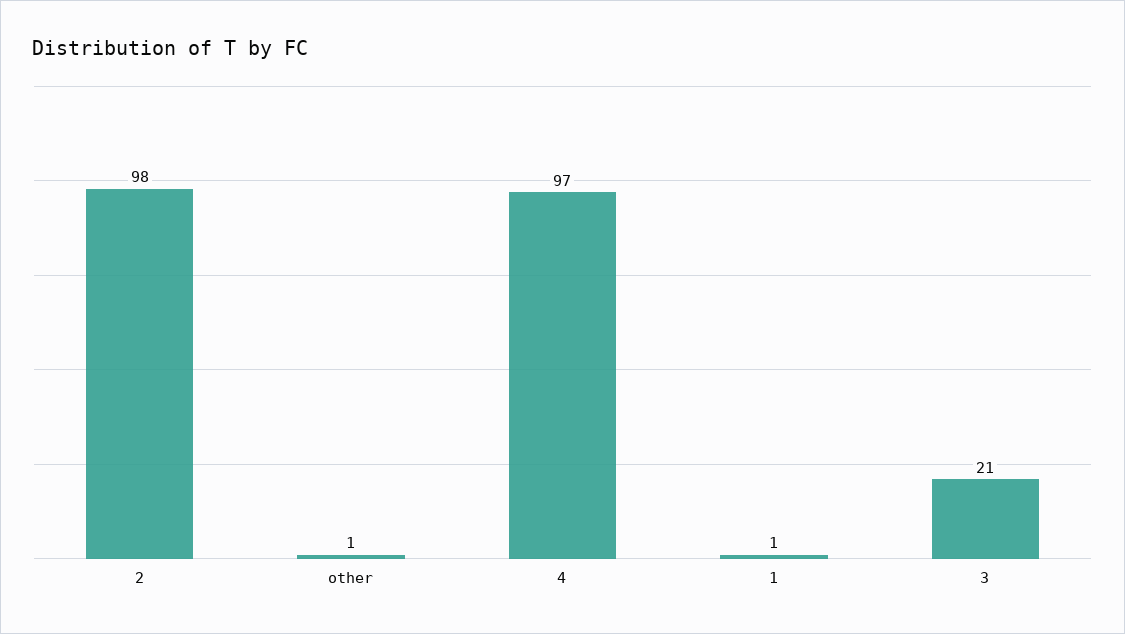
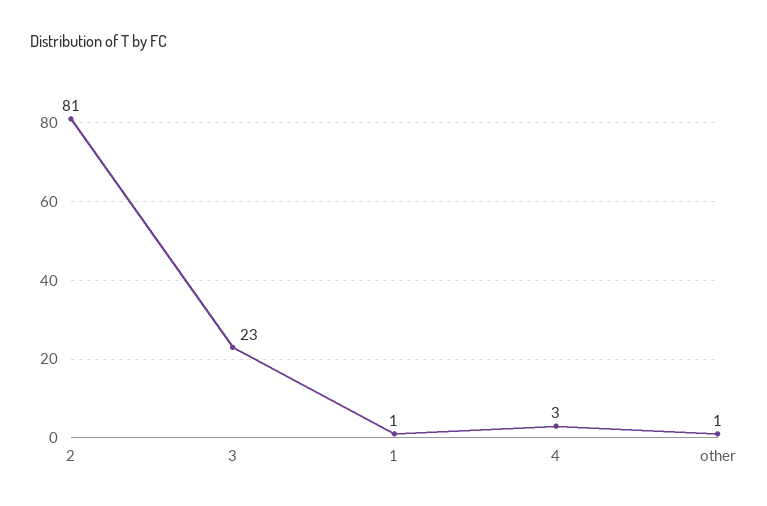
  {
-   "2": 98,
+   "2": 81,
    "other": 1,
-   "4": 97,
+   "4": 3,
    "1": 1,
-   "3": 21
+   "3": 23
  }

